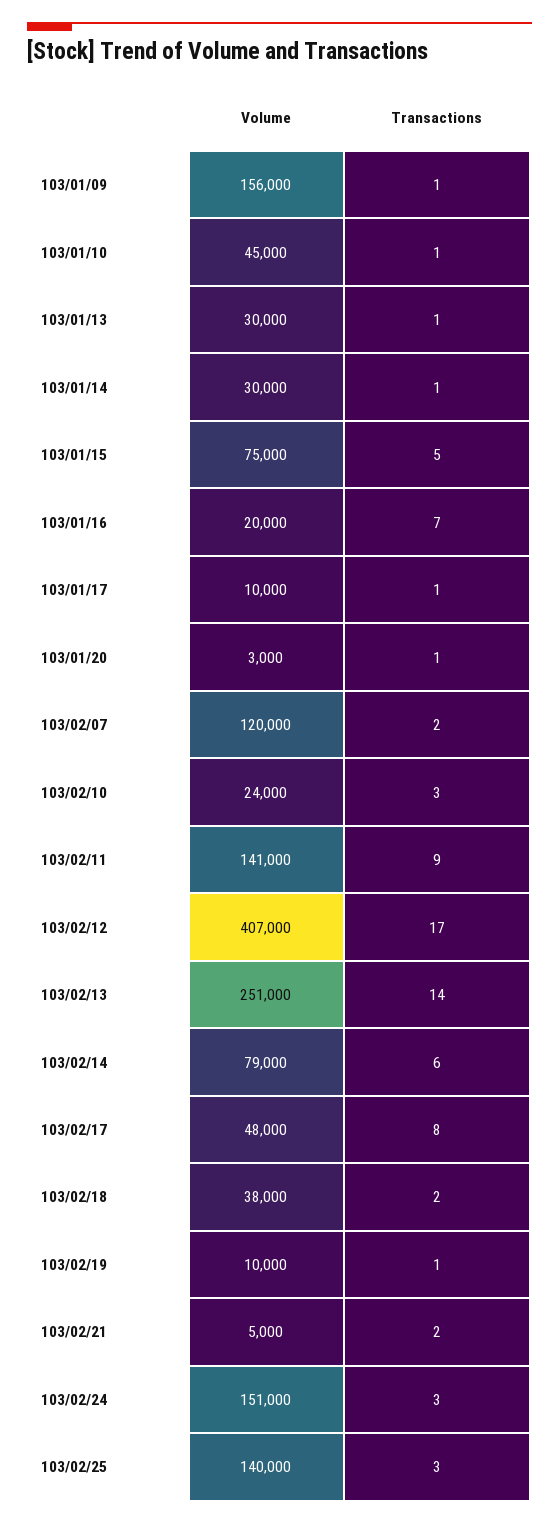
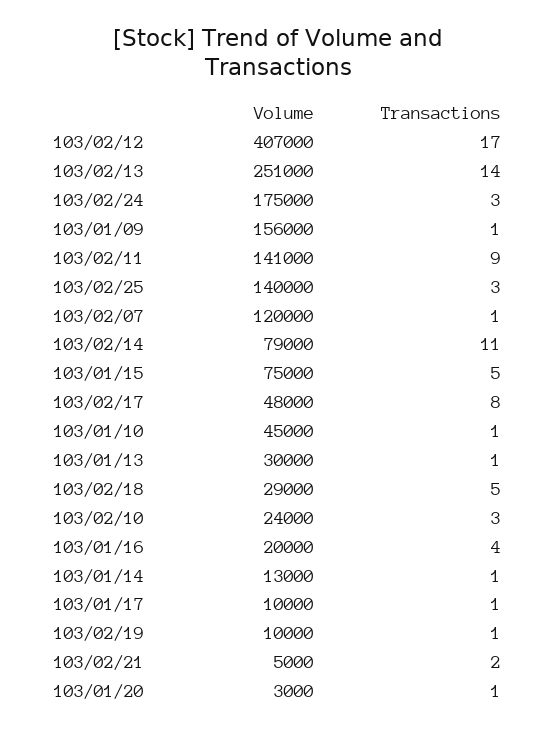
  {
    "Volume": {
      "103/01/09": 156000,
      "103/01/10": 45000,
      "103/01/13": 30000,
-     "103/01/14": 30000,
+     "103/01/14": 13000,
      "103/01/15": 75000,
      "103/01/16": 20000,
      "103/01/17": 10000,
      "103/01/20": 3000,
      "103/02/07": 120000,
      "103/02/10": 24000,
      "103/02/11": 141000,
      "103/02/12": 407000,
      "103/02/13": 251000,
      "103/02/14": 79000,
      "103/02/17": 48000,
-     "103/02/18": 38000,
+     "103/02/18": 29000,
      "103/02/19": 10000,
      "103/02/21": 5000,
-     "103/02/24": 151000,
+     "103/02/24": 175000,
      "103/02/25": 140000
    },
    "Transactions": {
      "103/01/09": 1,
      "103/01/10": 1,
      "103/01/13": 1,
      "103/01/14": 1,
      "103/01/15": 5,
-     "103/01/16": 7,
+     "103/01/16": 4,
      "103/01/17": 1,
      "103/01/20": 1,
-     "103/02/07": 2,
+     "103/02/07": 1,
      "103/02/10": 3,
      "103/02/11": 9,
      "103/02/12": 17,
      "103/02/13": 14,
-     "103/02/14": 6,
+     "103/02/14": 11,
      "103/02/17": 8,
-     "103/02/18": 2,
+     "103/02/18": 5,
      "103/02/19": 1,
      "103/02/21": 2,
      "103/02/24": 3,
      "103/02/25": 3
    }
  }

